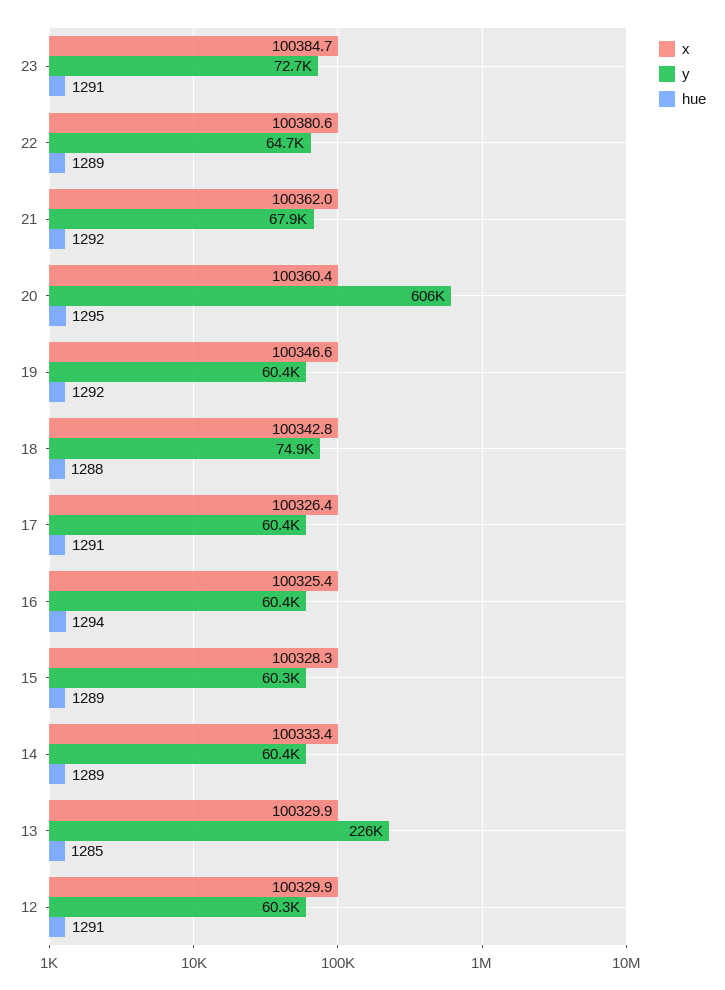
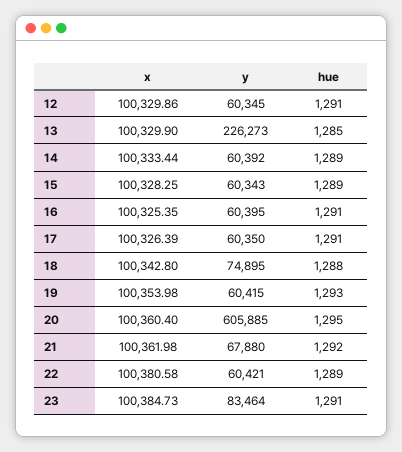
  {
    "x": {
      "23": 100384.73,
      "22": 100380.58,
      "21": 100361.98,
      "20": 100360.4,
-     "19": 100346.6,
+     "19": 100353.98,
      "18": 100342.8,
      "17": 100326.39,
      "16": 100325.35,
      "15": 100328.25,
      "14": 100333.44,
      "13": 100329.9,
      "12": 100329.86
    },
    "y": {
-     "23": 72700,
+     "23": 83464,
-     "22": 64700,
+     "22": 60421,
      "21": 67880,
      "20": 605885,
      "19": 60415,
      "18": 74895,
      "17": 60350,
      "16": 60395,
      "15": 60343,
      "14": 60392,
      "13": 226273,
      "12": 60345
    },
    "hue": {
      "23": 1291,
      "22": 1289,
      "21": 1292,
      "20": 1295,
-     "19": 1292,
+     "19": 1293,
      "18": 1288,
      "17": 1291,
-     "16": 1294,
+     "16": 1291,
      "15": 1289,
      "14": 1289,
      "13": 1285,
      "12": 1291
    }
  }

